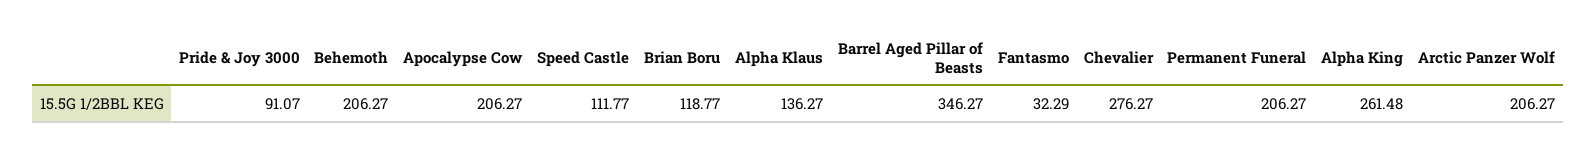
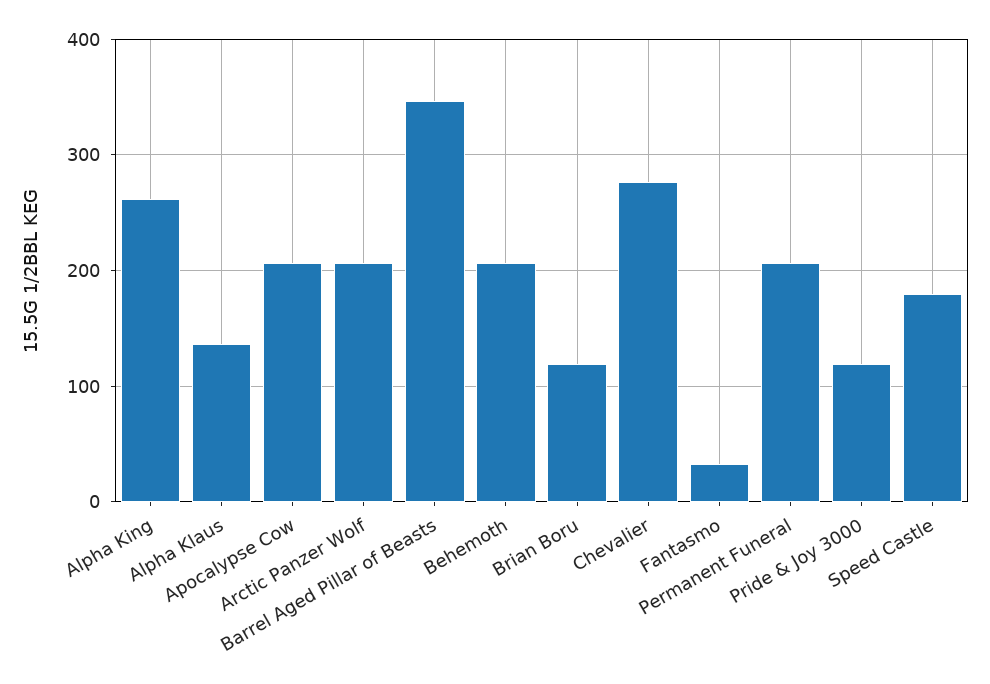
  {
-   "Pride & Joy 3000": 91.07,
+   "Pride & Joy 3000": 120,
    "Behemoth": 206.27,
    "Apocalypse Cow": 206.27,
-   "Speed Castle": 111.77,
+   "Speed Castle": 180,
    "Brian Boru": 118.77,
    "Alpha Klaus": 136.27,
    "Barrel Aged Pillar of Beasts": 346.27,
    "Fantasmo": 32.29,
    "Chevalier": 276.27,
    "Permanent Funeral": 206.27,
    "Alpha King": 261.48,
    "Arctic Panzer Wolf": 206.27
  }

